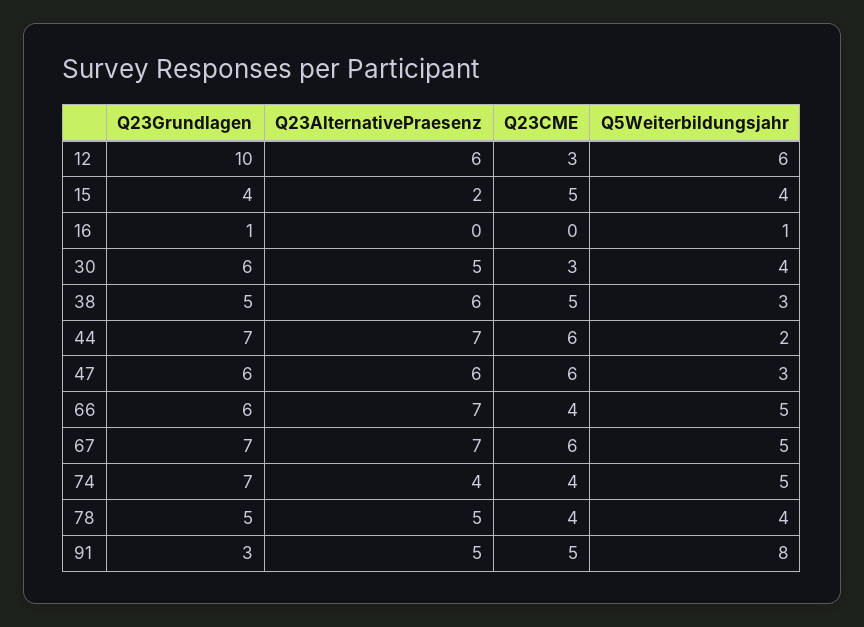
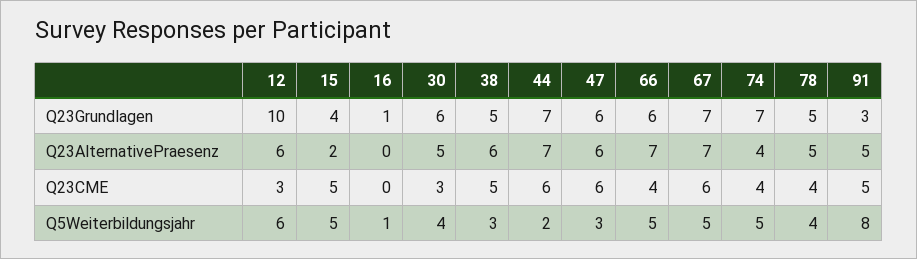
  {
    "Q23Grundlagen": {
      "12": 10,
      "15": 4,
      "16": 1,
      "30": 6,
      "38": 5,
      "44": 7,
      "47": 6,
      "66": 6,
      "67": 7,
      "74": 7,
      "78": 5,
      "91": 3
    },
    "Q23AlternativePraesenz": {
      "12": 6,
      "15": 2,
      "16": 0,
      "30": 5,
      "38": 6,
      "44": 7,
      "47": 6,
      "66": 7,
      "67": 7,
      "74": 4,
      "78": 5,
      "91": 5
    },
    "Q23CME": {
      "12": 3,
      "15": 5,
      "16": 0,
      "30": 3,
      "38": 5,
      "44": 6,
      "47": 6,
      "66": 4,
      "67": 6,
      "74": 4,
      "78": 4,
      "91": 5
    },
    "Q5Weiterbildungsjahr": {
      "12": 6,
-     "15": 4,
+     "15": 5,
      "16": 1,
      "30": 4,
      "38": 3,
      "44": 2,
      "47": 3,
      "66": 5,
      "67": 5,
      "74": 5,
      "78": 4,
      "91": 8
    }
  }

